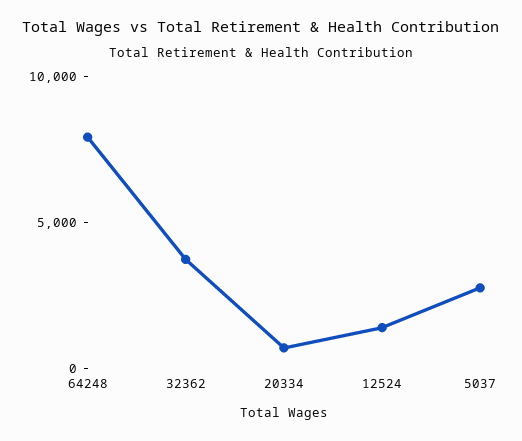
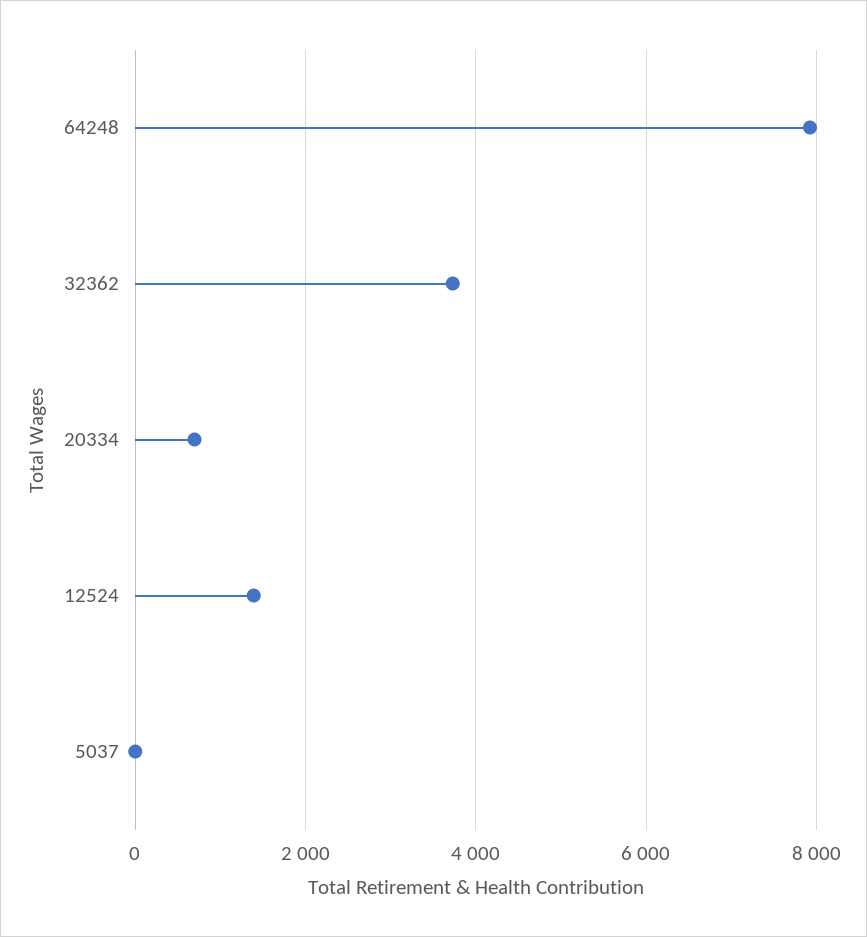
  {
    "64248": 8000,
    "32362": 3800,
    "20334": 600,
    "12524": 1400,
-   "5037": 3000
+   "5037": 0
  }

